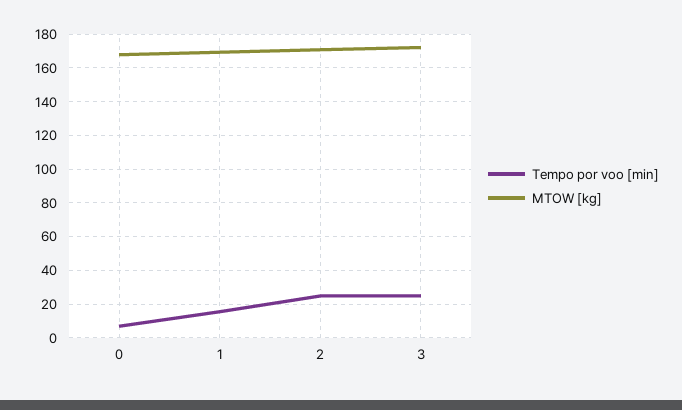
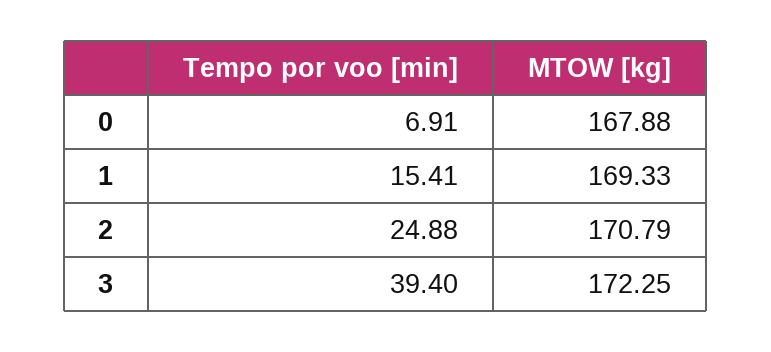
  {
    "Tempo por voo [min]": {
      "0": 6.91,
      "1": 15.41,
      "2": 24.88,
-     "3": 25
+     "3": 39.4
    },
    "MTOW [kg]": {
      "0": 167.88,
      "1": 169.33,
      "2": 170.79,
      "3": 172.25
    }
  }

